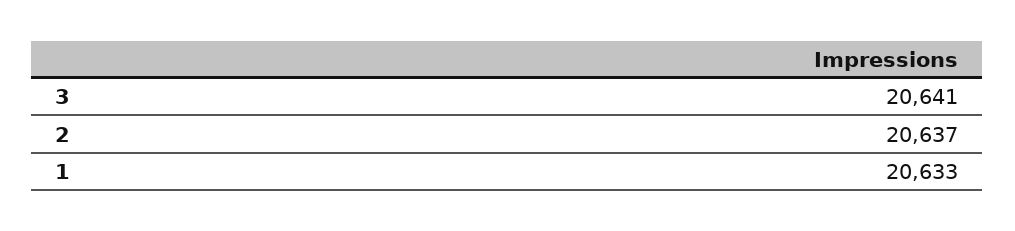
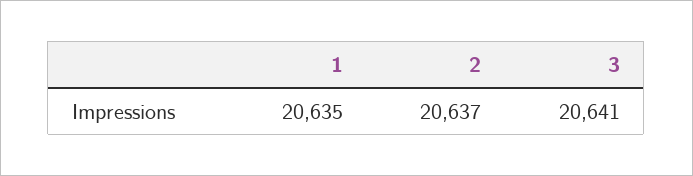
  {
    "3": 20641,
    "2": 20637,
-   "1": 20633
+   "1": 20635
  }

